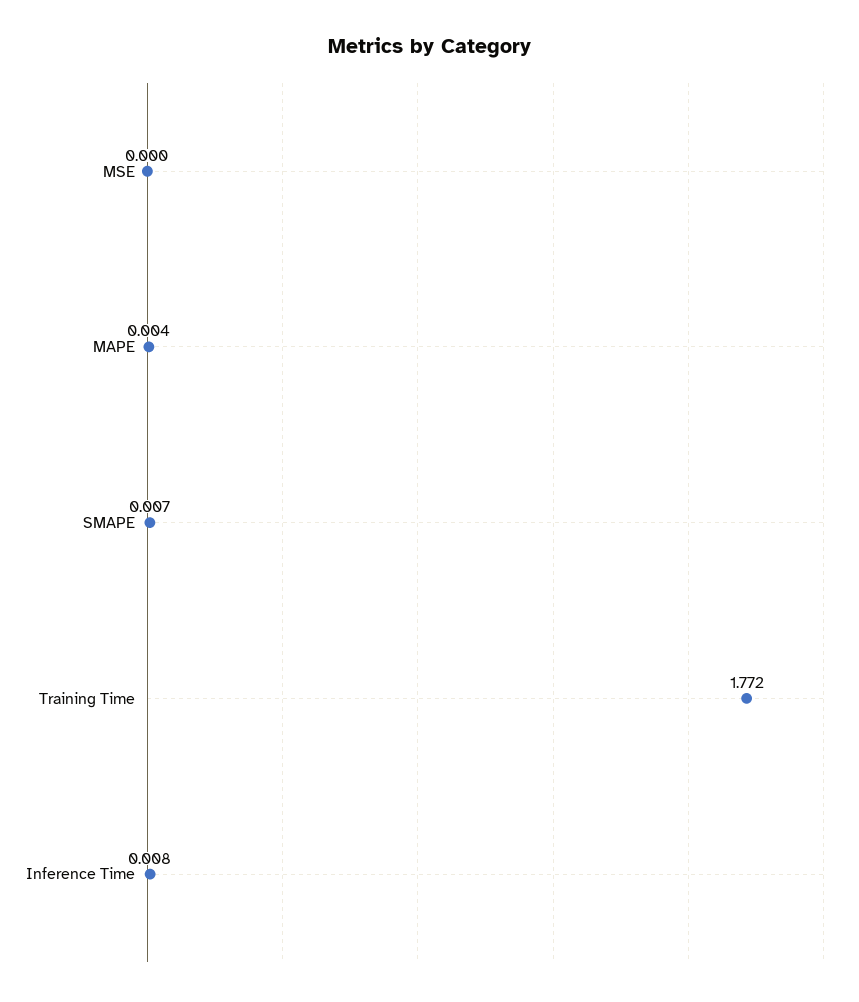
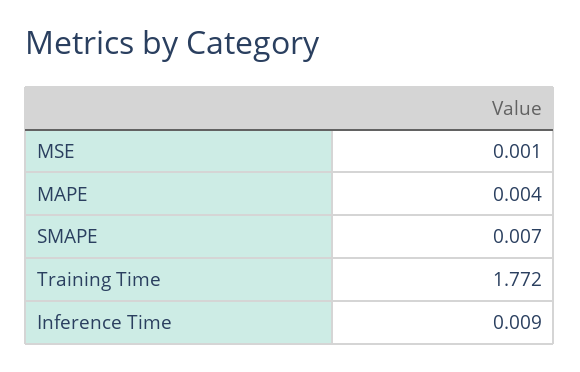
  {
-   "MSE": 0,
+   "MSE": 0.001,
    "MAPE": 0.004,
    "SMAPE": 0.007,
    "Training Time": 1.772,
-   "Inference Time": 0.008
+   "Inference Time": 0.009
  }

